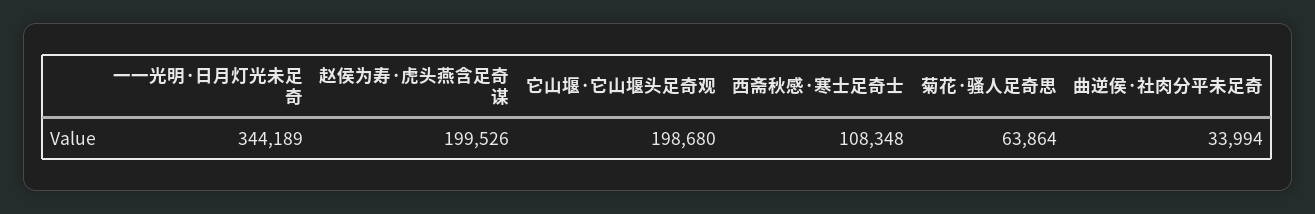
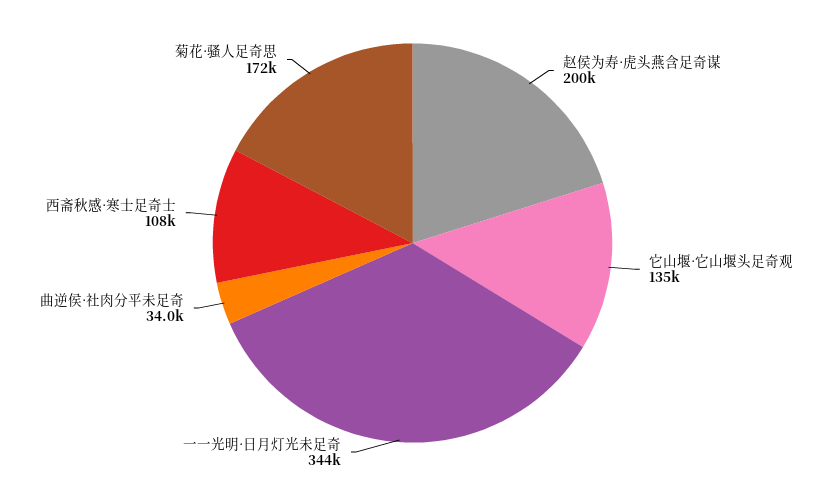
  {
    "一一光明·日月灯光未足奇": 344189,
    "赵侯为寿·虎头燕含足奇谋": 199526,
-   "它山堰·它山堰头足奇观": 198680,
+   "它山堰·它山堰头足奇观": 135000,
    "西斋秋感·寒士足奇士": 108348,
-   "菊花·骚人足奇思": 63864,
+   "菊花·骚人足奇思": 172000,
    "曲逆侯·社肉分平未足奇": 33994
  }

